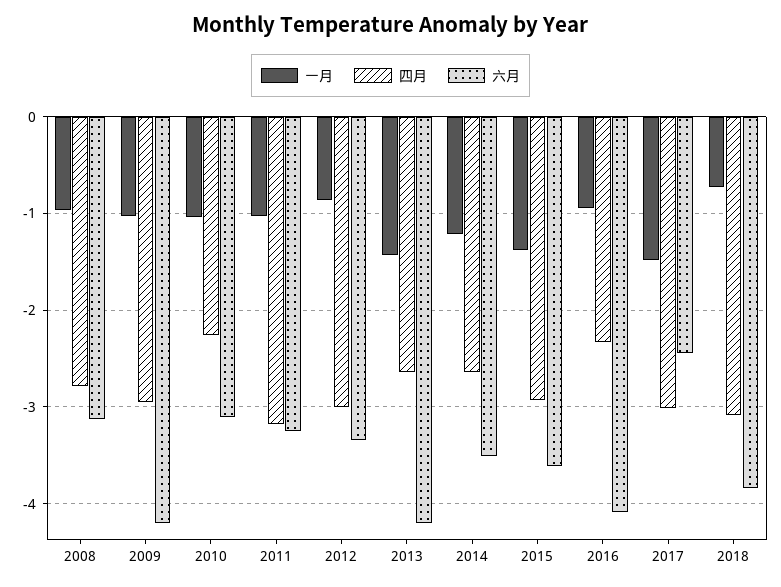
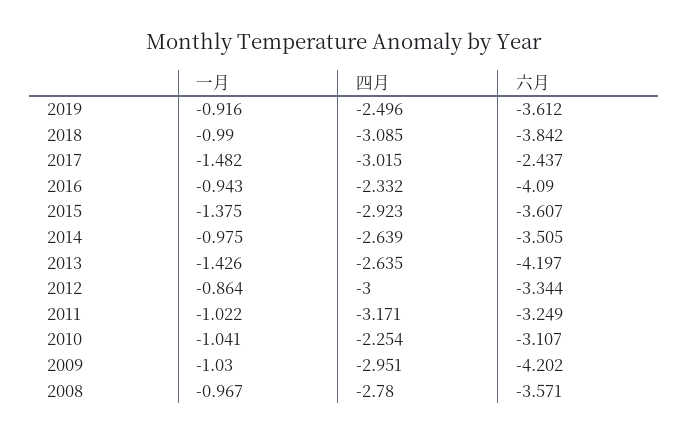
  {
    "一月": {
      "2008": -0.967,
      "2009": -1.03,
      "2010": -1.041,
      "2011": -1.022,
      "2012": -0.864,
      "2013": -1.426,
-     "2014": -1.2,
+     "2014": -0.975,
      "2015": -1.375,
      "2016": -0.943,
      "2017": -1.482,
-     "2018": -0.7
+     "2018": -0.99,
+     "2019": -0.916
    },
    "四月": {
      "2008": -2.78,
      "2009": -2.951,
      "2010": -2.254,
      "2011": -3.171,
      "2012": -3,
      "2013": -2.635,
      "2014": -2.639,
      "2015": -2.923,
      "2016": -2.332,
      "2017": -3.015,
-     "2018": -3.085
+     "2018": -3.085,
+     "2019": -2.496
    },
    "六月": {
-     "2008": -3.1,
+     "2008": -3.571,
      "2009": -4.202,
      "2010": -3.107,
      "2011": -3.249,
      "2012": -3.344,
      "2013": -4.197,
      "2014": -3.505,
      "2015": -3.607,
      "2016": -4.09,
      "2017": -2.437,
-     "2018": -3.842
+     "2018": -3.842,
+     "2019": -3.612
    }
  }

